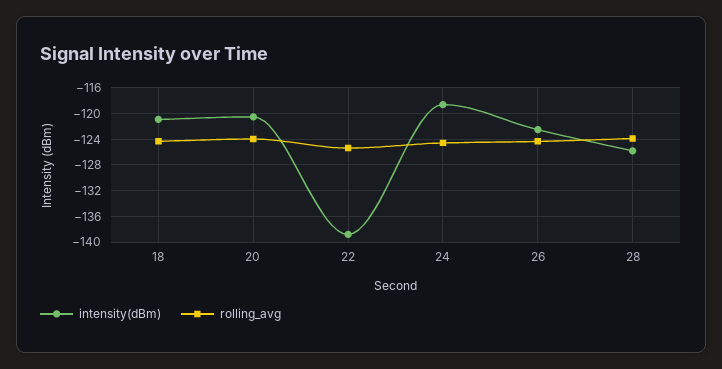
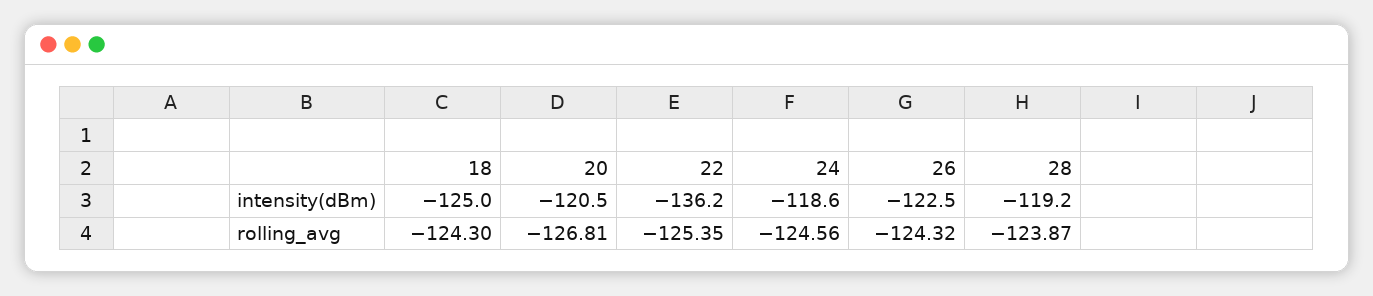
  {
    "intensity(dBm)": {
-     "18": -121,
+     "18": -125,
      "20": -120.5,
-     "22": -139,
+     "22": -136.2,
      "24": -118.6,
      "26": -122.5,
-     "28": -126
+     "28": -119.2
    },
    "rolling_avg": {
      "18": -124.3,
-     "20": -124,
+     "20": -126.81,
      "22": -125.35,
      "24": -124.56,
      "26": -124.32,
      "28": -123.87
    }
  }

